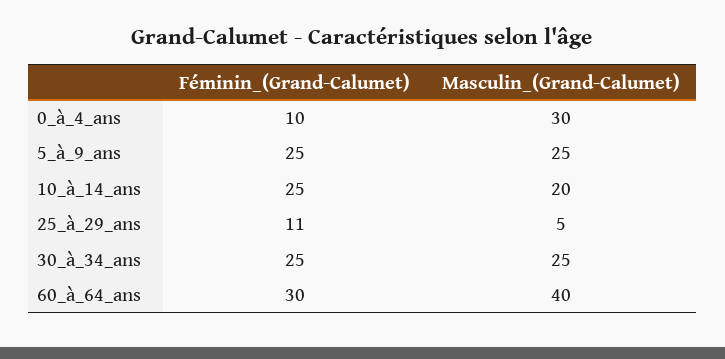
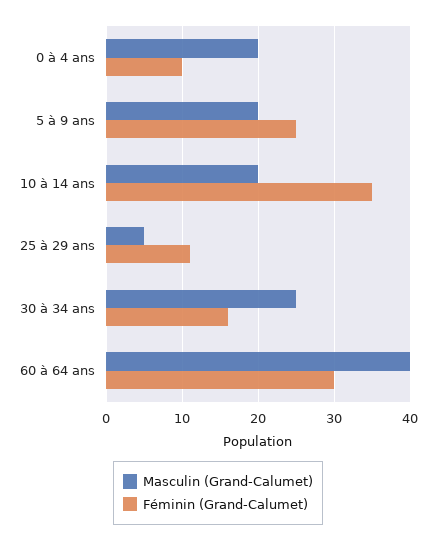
  {
    "Féminin_(Grand-Calumet)": {
      "0_à_4_ans": 10,
      "5_à_9_ans": 25,
-     "10_à_14_ans": 25,
+     "10_à_14_ans": 35,
      "25_à_29_ans": 11,
-     "30_à_34_ans": 25,
+     "30_à_34_ans": 16,
      "60_à_64_ans": 30
    },
    "Masculin_(Grand-Calumet)": {
-     "0_à_4_ans": 30,
+     "0_à_4_ans": 20,
-     "5_à_9_ans": 25,
+     "5_à_9_ans": 20,
      "10_à_14_ans": 20,
      "25_à_29_ans": 5,
      "30_à_34_ans": 25,
      "60_à_64_ans": 40
    }
  }

